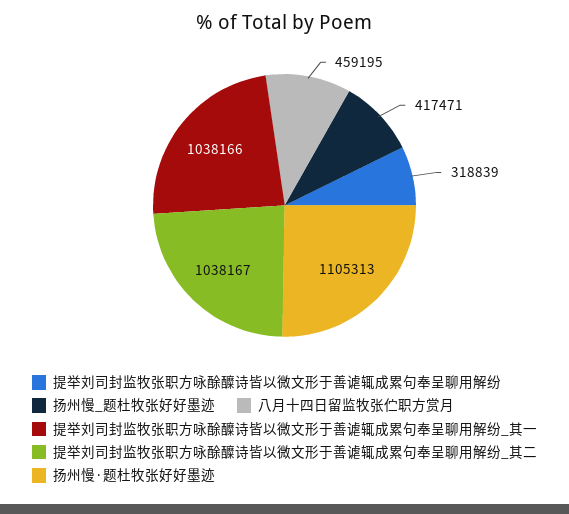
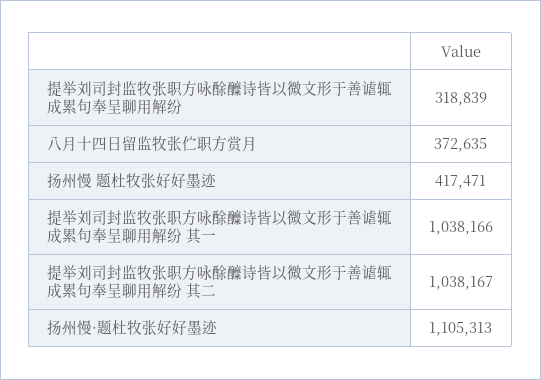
  {
    "提举刘司封监牧张职方咏酴醾诗皆以微文形于善谑辄成累句奉呈聊用解纷": 318839,
    "扬州慢_题杜牧张好好墨迹": 417471,
-   "八月十四日留监牧张伫职方赏月": 459195,
+   "八月十四日留监牧张伫职方赏月": 372635,
    "提举刘司封监牧张职方咏酴醾诗皆以微文形于善谑辄成累句奉呈聊用解纷_其一": 1038166,
    "提举刘司封监牧张职方咏酴醾诗皆以微文形于善谑辄成累句奉呈聊用解纷_其二": 1038167,
    "扬州慢·题杜牧张好好墨迹": 1105313
  }

